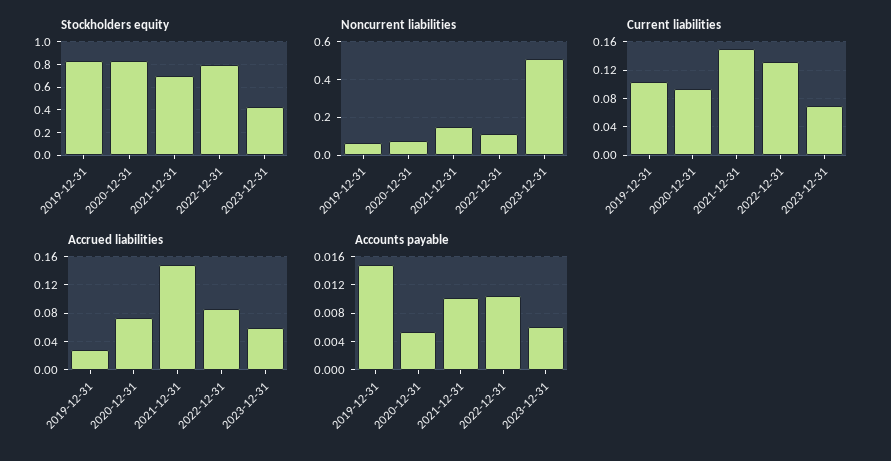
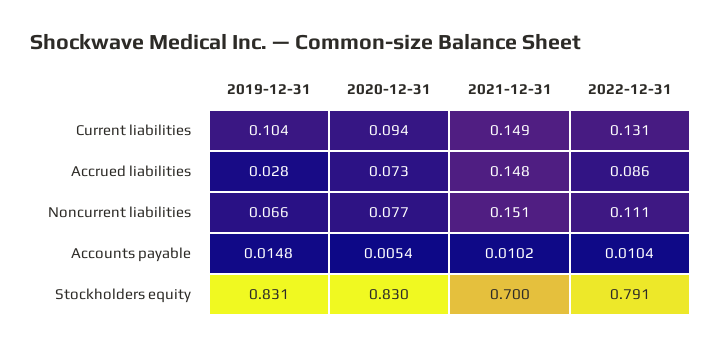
  {
    "Stockholders equity": {
      "2019-12-31": 0.831,
      "2020-12-31": 0.83,
      "2021-12-31": 0.7,
-     "2022-12-31": 0.791,
+     "2022-12-31": 0.791
-     "2023-12-31": 0.4
    },
    "Noncurrent liabilities": {
      "2019-12-31": 0.066,
      "2020-12-31": 0.077,
      "2021-12-31": 0.151,
-     "2022-12-31": 0.111,
+     "2022-12-31": 0.111
-     "2023-12-31": 0.5
    },
    "Current liabilities": {
      "2019-12-31": 0.104,
      "2020-12-31": 0.094,
      "2021-12-31": 0.149,
-     "2022-12-31": 0.131,
+     "2022-12-31": 0.131
-     "2023-12-31": 0.07
    },
    "Accrued liabilities": {
      "2019-12-31": 0.028,
      "2020-12-31": 0.073,
      "2021-12-31": 0.148,
-     "2022-12-31": 0.086,
+     "2022-12-31": 0.086
-     "2023-12-31": 0.06
    },
    "Accounts payable": {
      "2019-12-31": 0.0148,
      "2020-12-31": 0.0054,
      "2021-12-31": 0.0102,
-     "2022-12-31": 0.0104,
+     "2022-12-31": 0.0104
-     "2023-12-31": 0.006
    }
  }

